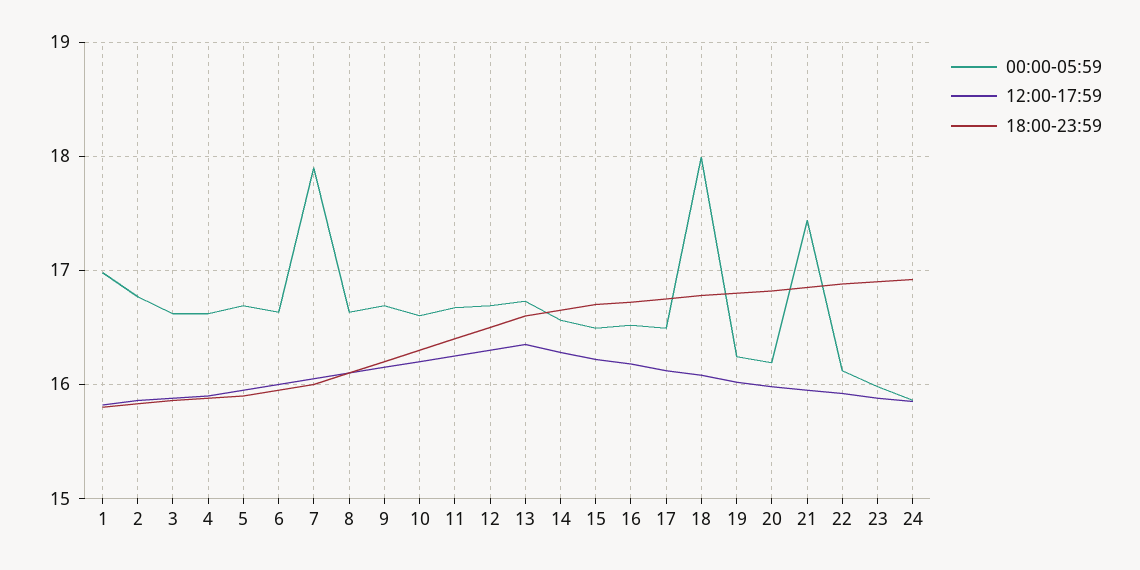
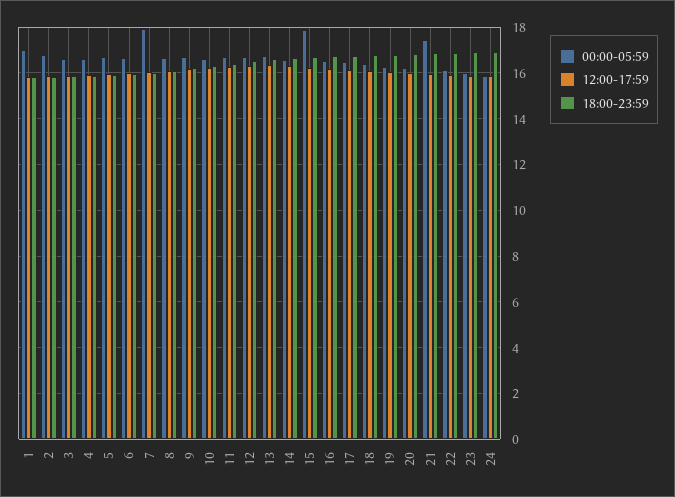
  {
    "00:00-05:59": {
      "1": 17,
      "2": 16.8,
      "3": 16.6,
      "4": 16.6,
      "5": 16.7,
      "6": 16.6,
      "7": 17.9,
      "8": 16.6,
      "9": 16.7,
      "10": 16.6,
      "11": 16.7,
      "12": 16.7,
      "13": 16.7,
      "14": 16.6,
-     "15": 16.5,
+     "15": 18,
      "16": 16.5,
      "17": 16.5,
-     "18": 18,
+     "18": 16.5,
      "19": 16.2,
      "20": 16.2,
      "21": 17.4,
      "22": 16.1,
      "23": 16,
      "24": 15.9
    },
    "12:00-17:59": {
      "1": 15.8,
      "2": 15.9,
      "3": 15.9,
      "4": 15.9,
      "5": 16,
      "6": 16,
      "7": 16.1,
      "8": 16.1,
      "9": 16.2,
      "10": 16.2,
      "11": 16.3,
      "12": 16.3,
      "13": 16.4,
      "14": 16.3,
      "15": 16.2,
      "16": 16.2,
      "17": 16.1,
      "18": 16.1,
      "19": 16,
      "20": 16,
      "21": 16,
      "22": 15.9,
      "23": 15.9,
      "24": 15.9
    },
    "18:00-23:59": {
      "1": 15.8,
      "2": 15.8,
      "3": 15.9,
      "4": 15.9,
      "5": 15.9,
      "6": 16,
      "7": 16,
      "8": 16.1,
      "9": 16.2,
      "10": 16.3,
      "11": 16.4,
      "12": 16.5,
      "13": 16.6,
      "14": 16.7,
      "15": 16.7,
      "16": 16.7,
      "17": 16.8,
      "18": 16.8,
      "19": 16.8,
      "20": 16.8,
      "21": 16.9,
      "22": 16.9,
      "23": 16.9,
      "24": 16.9
    }
  }

